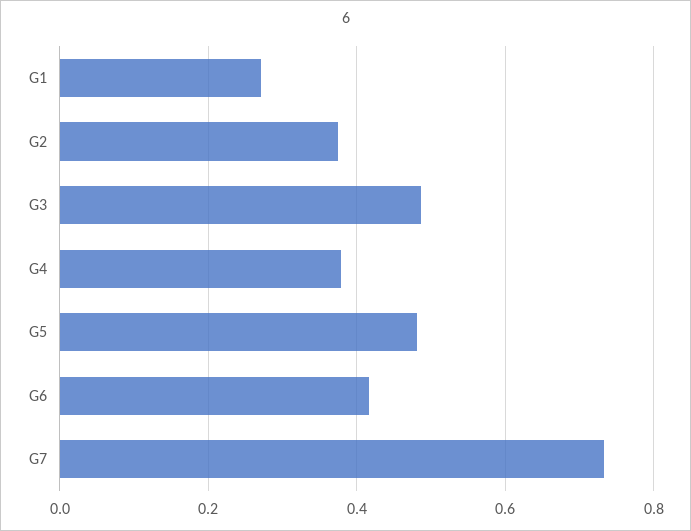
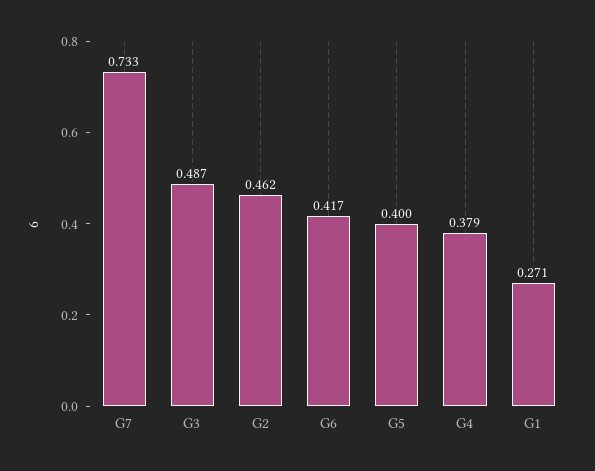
  {
    "G1": 0.271,
-   "G2": 0.38,
+   "G2": 0.462,
    "G3": 0.487,
    "G4": 0.379,
-   "G5": 0.48,
+   "G5": 0.4,
    "G6": 0.417,
    "G7": 0.733
  }

